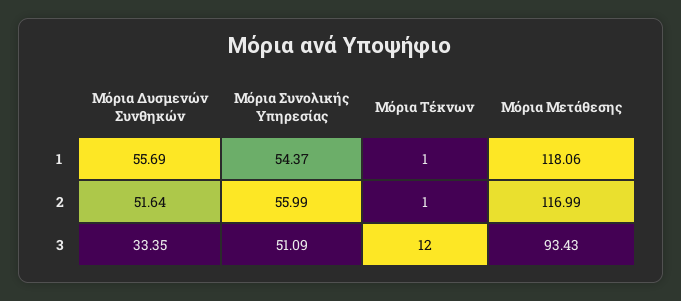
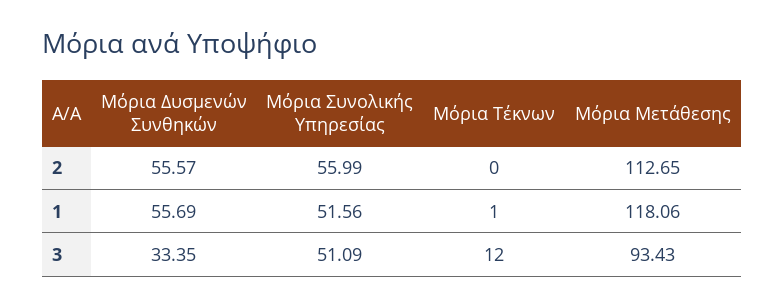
  {
    "Μόρια Δυσμενών Συνθηκών": {
      "1": 55.69,
-     "2": 51.64,
+     "2": 55.57,
      "3": 33.35
    },
    "Μόρια Συνολικής Υπηρεσίας": {
-     "1": 54.37,
+     "1": 51.56,
      "2": 55.99,
      "3": 51.09
    },
    "Μόρια Τέκνων": {
      "1": 1,
-     "2": 1,
+     "2": 0,
      "3": 12
    },
    "Μόρια Μετάθεσης": {
      "1": 118.06,
-     "2": 116.99,
+     "2": 112.65,
      "3": 93.43
    }
  }

